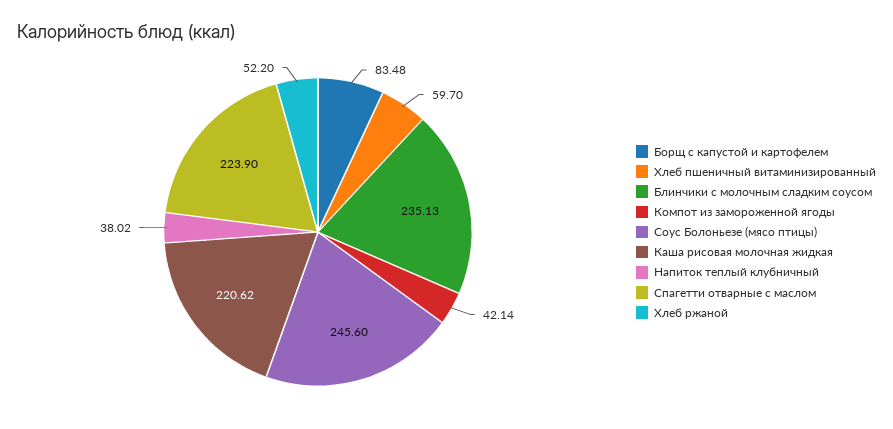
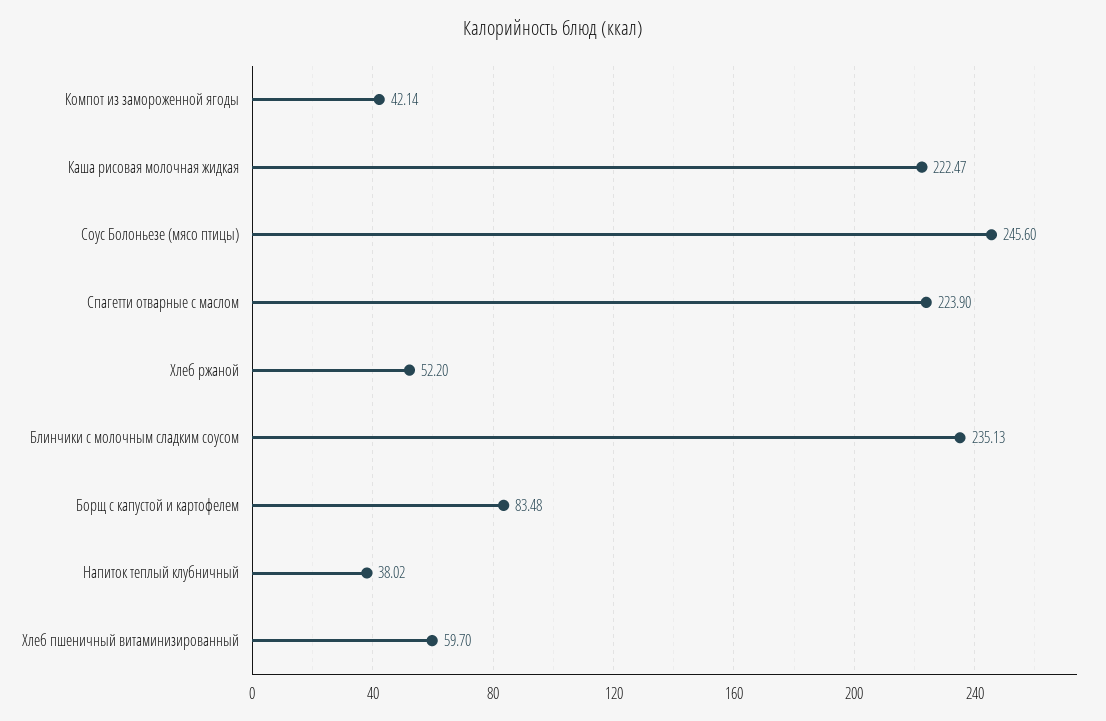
  {
    "Борщ с капустой и картофелем": 83.48,
    "Хлеб пшеничный витаминизированный": 59.7,
    "Блинчики с молочным сладким соусом": 235.13,
    "Компот из замороженной ягоды": 42.14,
    "Соус Болоньезе (мясо птицы)": 245.6,
-   "Каша рисовая молочная жидкая": 220.62,
+   "Каша рисовая молочная жидкая": 222.47,
    "Напиток теплый клубничный": 38.02,
    "Спагетти отварные с маслом": 223.9,
    "Хлеб ржаной": 52.2
  }

